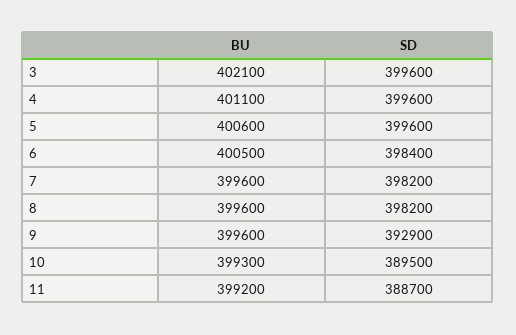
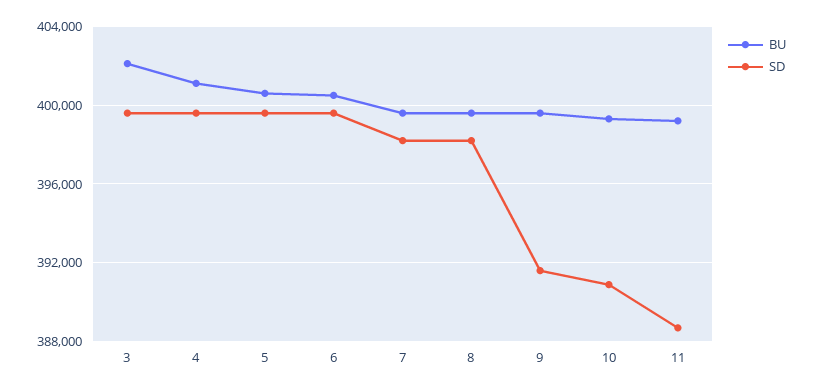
  {
    "BU": {
      "3": 402100,
      "4": 401100,
      "5": 400600,
      "6": 400500,
      "7": 399600,
      "8": 399600,
      "9": 399600,
      "10": 399300,
      "11": 399200
    },
    "SD": {
      "3": 399600,
      "4": 399600,
      "5": 399600,
-     "6": 398400,
+     "6": 399500,
      "7": 398200,
      "8": 398200,
-     "9": 392900,
+     "9": 391500,
-     "10": 389500,
+     "10": 391000,
      "11": 388700
    }
  }

